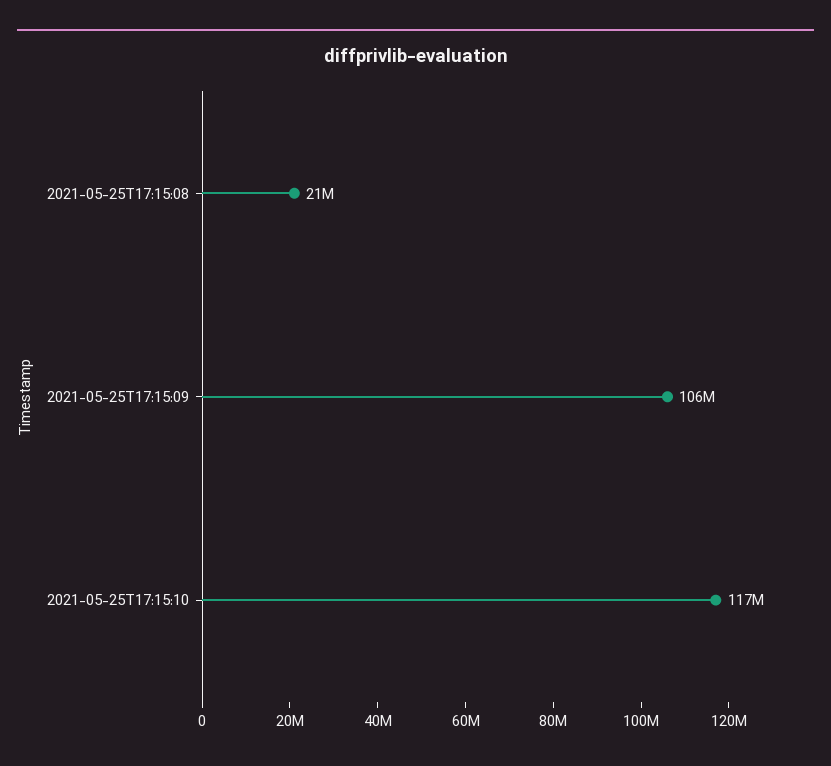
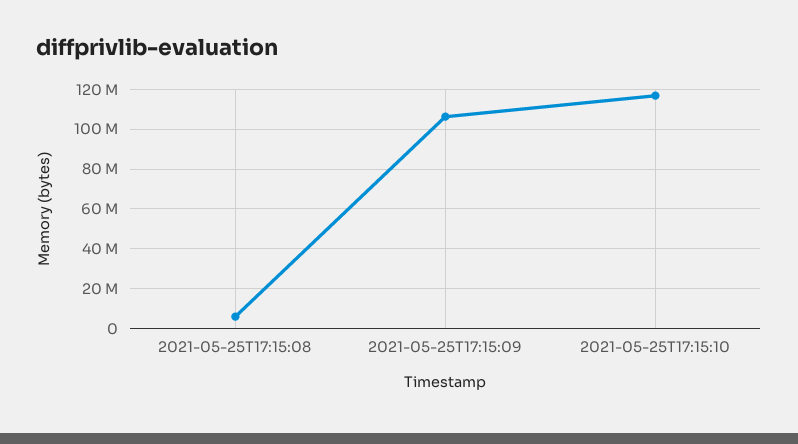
  {
-   "2021-05-25T17:15:08": 21000000,
+   "2021-05-25T17:15:08": 5000000,
    "2021-05-25T17:15:09": 106000000,
    "2021-05-25T17:15:10": 117000000
  }

